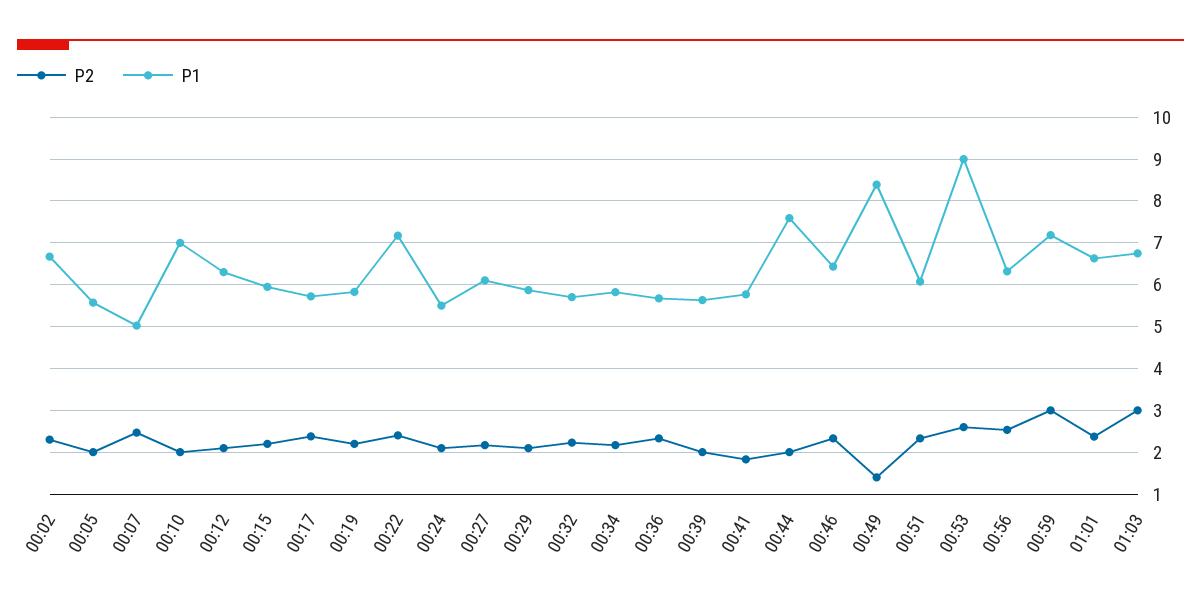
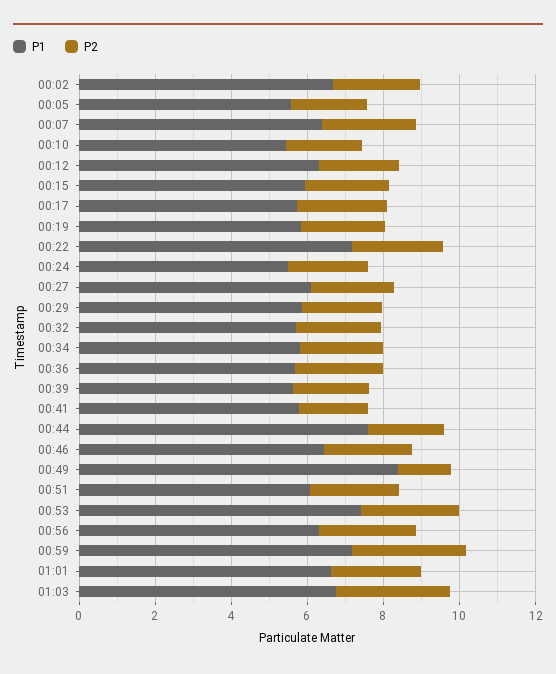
  {
    "P2": {
      "00:02": 2.4,
      "00:05": 2,
      "00:07": 2.4,
      "00:10": 2,
      "00:12": 2.2,
      "00:15": 2.2,
      "00:17": 2.4,
      "00:19": 2.2,
      "00:22": 2.4,
      "00:24": 2.2,
      "00:27": 2.2,
      "00:29": 2.2,
      "00:32": 2.2,
      "00:34": 2.2,
      "00:36": 2.4,
      "00:39": 2,
      "00:41": 1.8,
      "00:44": 2,
      "00:46": 2.4,
      "00:49": 1.4,
      "00:51": 2.4,
      "00:53": 2.6,
      "00:56": 2.6,
      "00:59": 3,
      "01:01": 2.4,
      "01:03": 3
    },
    "P1": {
      "00:02": 6.6,
      "00:05": 5.6,
-     "00:07": 5,
+     "00:07": 6.5,
-     "00:10": 7,
+     "00:10": 5.5,
      "00:12": 6.4,
      "00:15": 6,
      "00:17": 5.8,
      "00:19": 5.8,
      "00:22": 7.2,
      "00:24": 5.6,
      "00:27": 6.2,
      "00:29": 5.8,
      "00:32": 5.8,
      "00:34": 5.8,
      "00:36": 5.6,
      "00:39": 5.6,
      "00:41": 5.8,
      "00:44": 7.6,
      "00:46": 6.4,
      "00:49": 8.4,
      "00:51": 6,
-     "00:53": 9,
+     "00:53": 7.5,
      "00:56": 6.4,
      "00:59": 7.2,
      "01:01": 6.6,
      "01:03": 6.8
    }
  }

